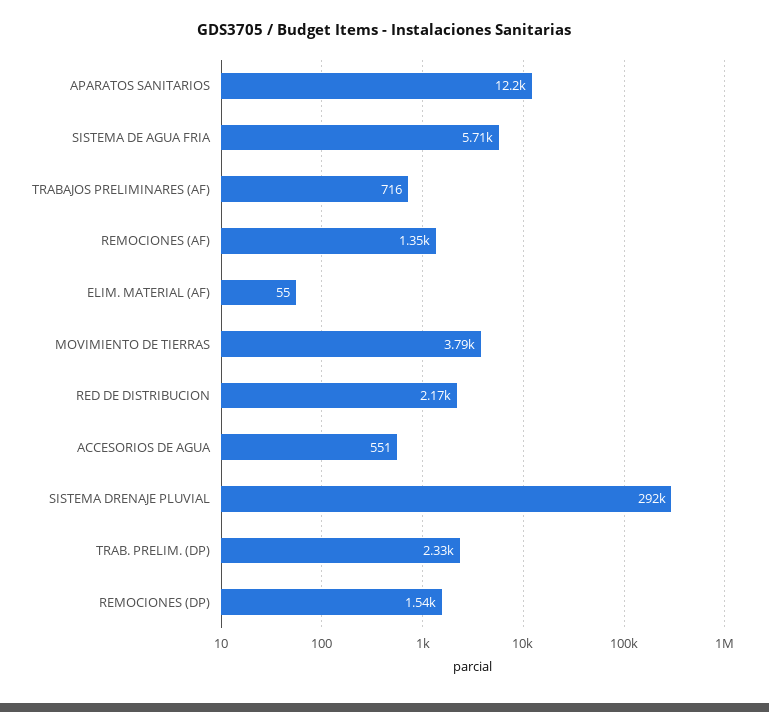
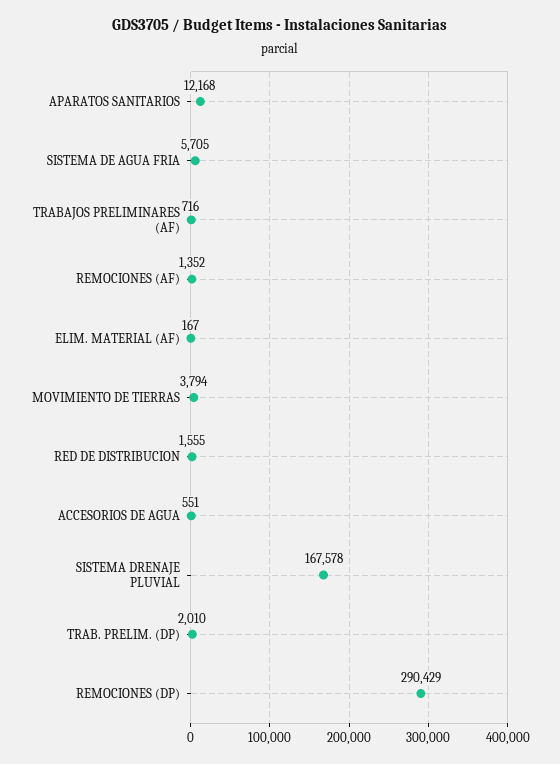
  {
    "APARATOS SANITARIOS": 12168,
    "SISTEMA DE AGUA FRIA": 5705,
    "TRABAJOS PRELIMINARES (AF)": 716,
    "REMOCIONES (AF)": 1352,
-   "ELIM. MATERIAL (AF)": 55,
+   "ELIM. MATERIAL (AF)": 167,
    "MOVIMIENTO DE TIERRAS": 3794,
-   "RED DE DISTRIBUCION": 2170,
+   "RED DE DISTRIBUCION": 1555,
    "ACCESORIOS DE AGUA": 551,
-   "SISTEMA DRENAJE PLUVIAL": 292000,
+   "SISTEMA DRENAJE PLUVIAL": 167578,
-   "TRAB. PRELIM. (DP)": 2330,
+   "TRAB. PRELIM. (DP)": 2010,
-   "REMOCIONES (DP)": 1540
+   "REMOCIONES (DP)": 290429
  }

